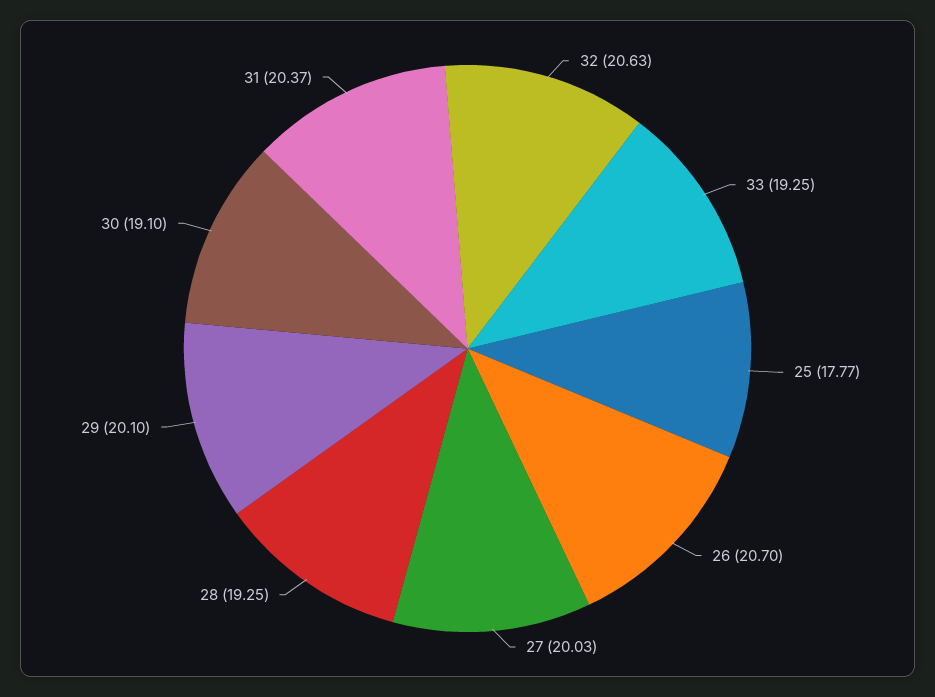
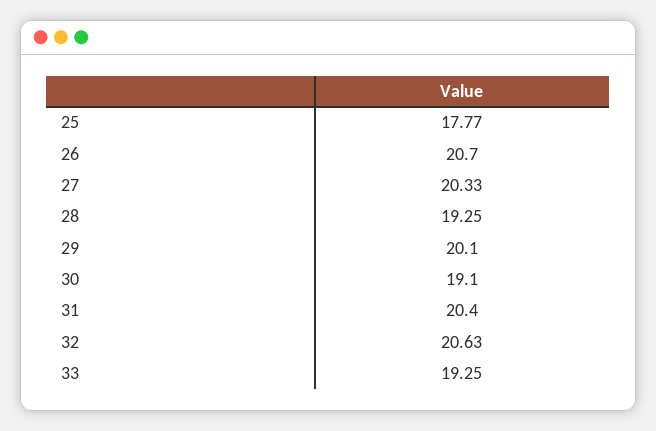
  {
    "32": 20.63,
    "33": 19.25,
    "25": 17.77,
    "26": 20.7,
-   "27": 20.03,
+   "27": 20.33,
    "28": 19.25,
    "29": 20.1,
    "30": 19.1,
-   "31": 20.37
+   "31": 20.4
  }

